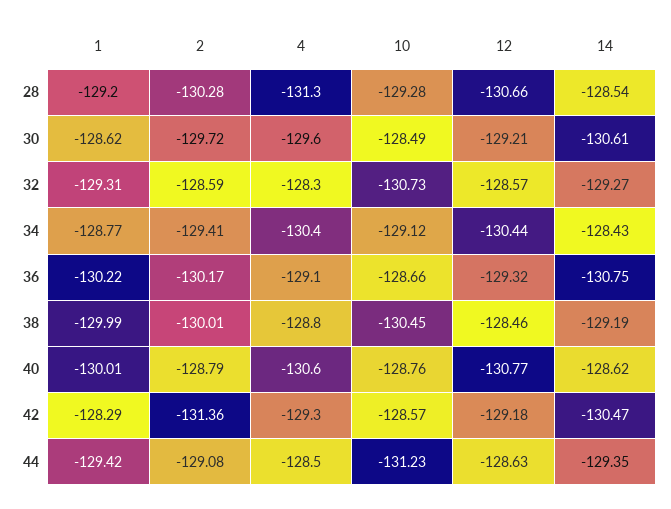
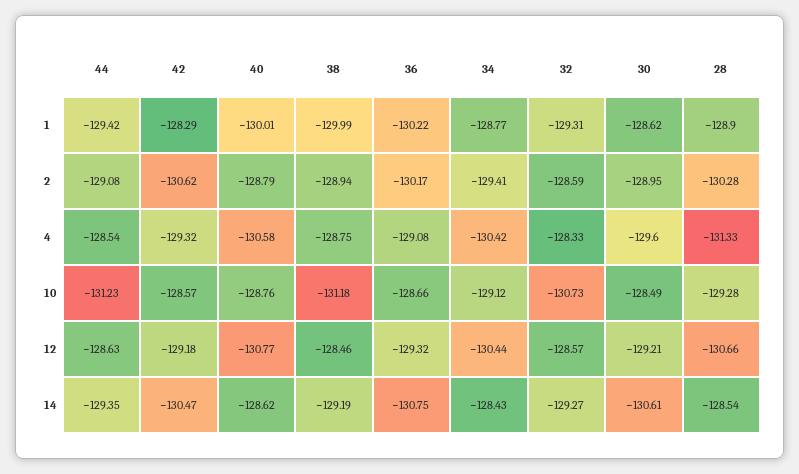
  {
    "1": {
-     "28": -129.2,
+     "28": -128.9,
      "30": -128.62,
      "32": -129.31,
      "34": -128.77,
      "36": -130.22,
      "38": -129.99,
      "40": -130.01,
      "42": -128.29,
      "44": -129.42
    },
    "2": {
      "28": -130.28,
-     "30": -129.72,
+     "30": -128.95,
      "32": -128.59,
      "34": -129.41,
      "36": -130.17,
-     "38": -130.01,
+     "38": -128.94,
      "40": -128.79,
-     "42": -131.36,
+     "42": -130.62,
      "44": -129.08
    },
    "4": {
      "28": -131.33,
      "30": -129.6,
      "32": -128.33,
      "34": -130.42,
      "36": -129.08,
      "38": -128.75,
      "40": -130.58,
      "42": -129.32,
      "44": -128.54
    },
    "10": {
      "28": -129.28,
      "30": -128.49,
      "32": -130.73,
      "34": -129.12,
      "36": -128.66,
-     "38": -130.45,
+     "38": -131.18,
      "40": -128.76,
      "42": -128.57,
      "44": -131.23
    },
    "12": {
      "28": -130.66,
      "30": -129.21,
      "32": -128.57,
      "34": -130.44,
      "36": -129.32,
      "38": -128.46,
      "40": -130.77,
      "42": -129.18,
      "44": -128.63
    },
    "14": {
      "28": -128.54,
      "30": -130.61,
      "32": -129.27,
      "34": -128.43,
      "36": -130.75,
      "38": -129.19,
      "40": -128.62,
      "42": -130.47,
      "44": -129.35
    }
  }

